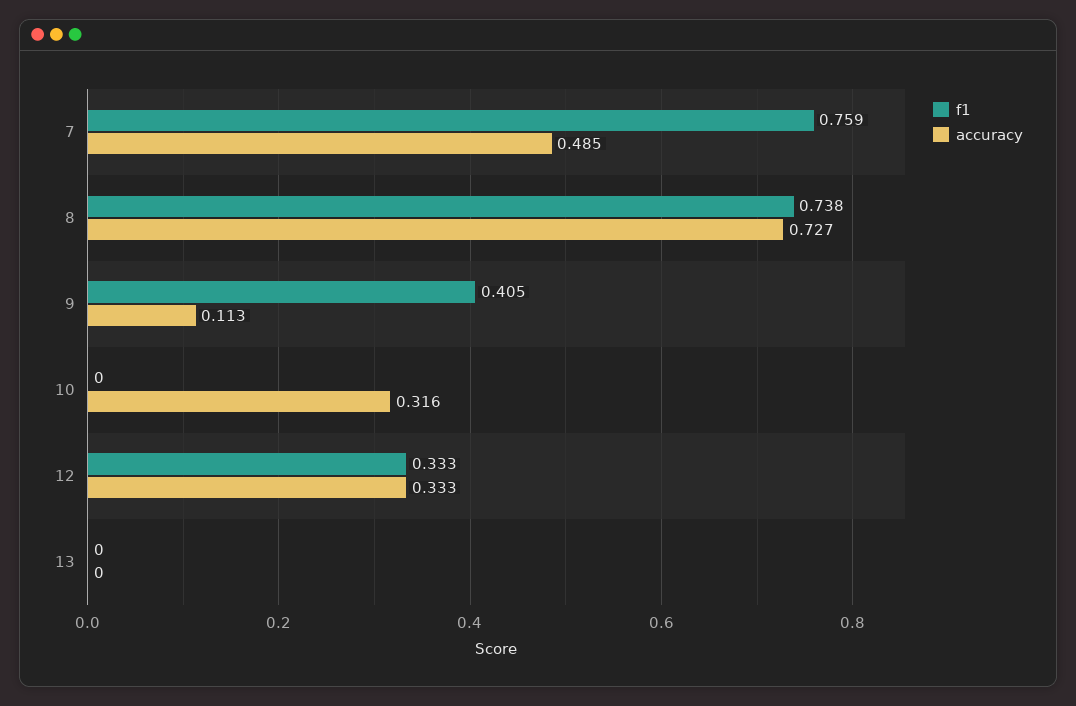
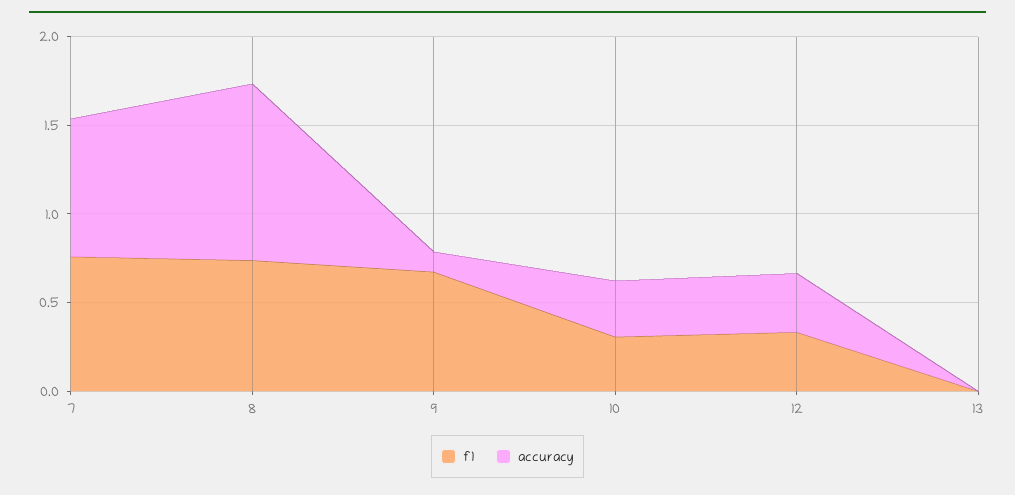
  {
    "f1": {
      "7": 0.759,
      "8": 0.738,
-     "9": 0.405,
+     "9": 0.7,
-     "10": 0,
+     "10": 0.3,
      "12": 0.333,
      "13": 0
    },
    "accuracy": {
-     "7": 0.485,
+     "7": 0.8,
-     "8": 0.727,
+     "8": 1,
      "9": 0.113,
      "10": 0.316,
      "12": 0.333,
      "13": 0
    }
  }

